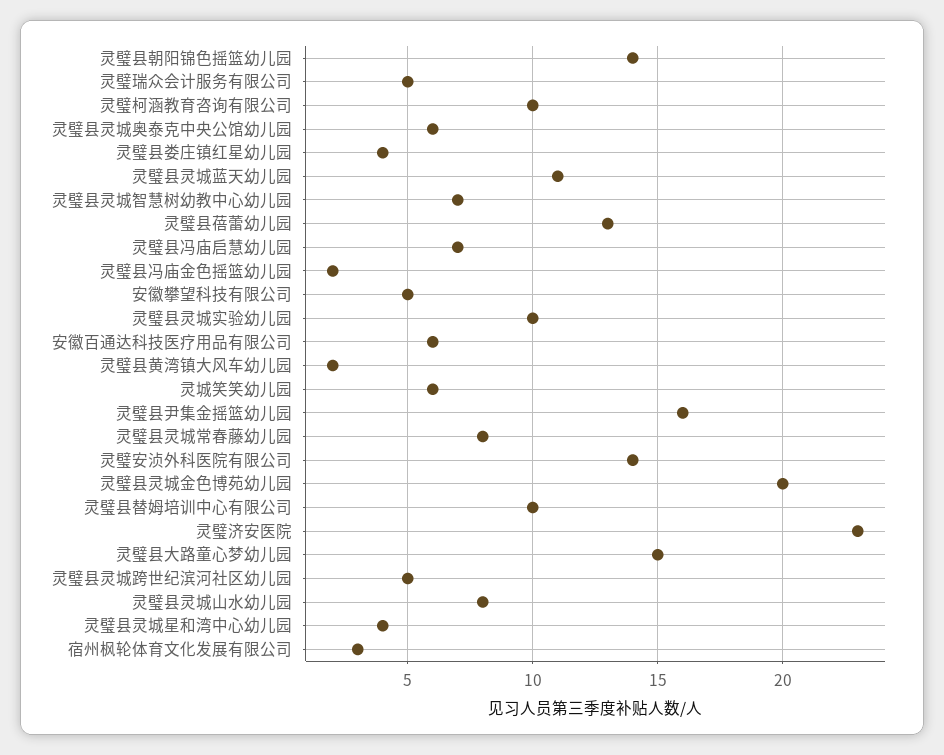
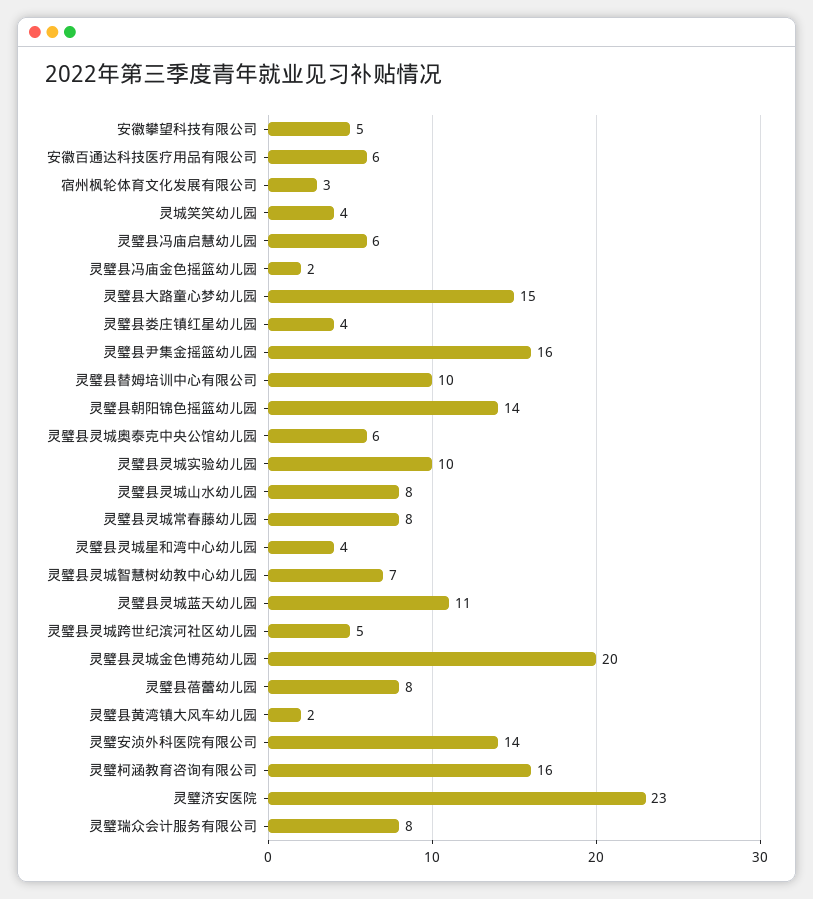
  {
    "灵璧县朝阳锦色摇篮幼儿园": 14,
-   "灵璧瑞众会计服务有限公司": 5,
+   "灵璧瑞众会计服务有限公司": 8,
-   "灵璧柯涵教育咨询有限公司": 10,
+   "灵璧柯涵教育咨询有限公司": 16,
    "灵璧县灵城奥泰克中央公馆幼儿园": 6,
    "灵璧县娄庄镇红星幼儿园": 4,
    "灵璧县灵城蓝天幼儿园": 11,
    "灵璧县灵城智慧树幼教中心幼儿园": 7,
-   "灵璧县蓓蕾幼儿园": 13,
+   "灵璧县蓓蕾幼儿园": 8,
-   "灵璧县冯庙启慧幼儿园": 7,
+   "灵璧县冯庙启慧幼儿园": 6,
    "灵璧县冯庙金色摇篮幼儿园": 2,
    "安徽攀望科技有限公司": 5,
    "灵璧县灵城实验幼儿园": 10,
    "安徽百通达科技医疗用品有限公司": 6,
    "灵璧县黄湾镇大风车幼儿园": 2,
-   "灵城笑笑幼儿园": 6,
+   "灵城笑笑幼儿园": 4,
    "灵璧县尹集金摇篮幼儿园": 16,
    "灵璧县灵城常春藤幼儿园": 8,
    "灵璧安浈外科医院有限公司": 14,
    "灵璧县灵城金色博苑幼儿园": 20,
    "灵璧县替姆培训中心有限公司": 10,
    "灵璧济安医院": 23,
    "灵璧县大路童心梦幼儿园": 15,
    "灵璧县灵城跨世纪滨河社区幼儿园": 5,
    "灵璧县灵城山水幼儿园": 8,
    "灵璧县灵城星和湾中心幼儿园": 4,
    "宿州枫轮体育文化发展有限公司": 3
  }

